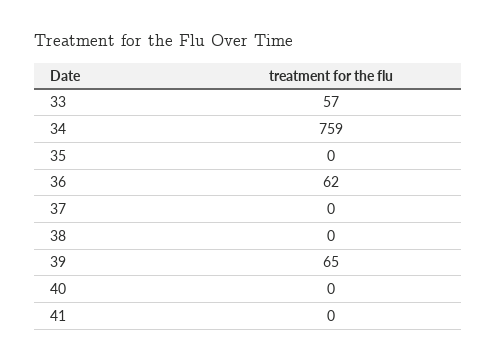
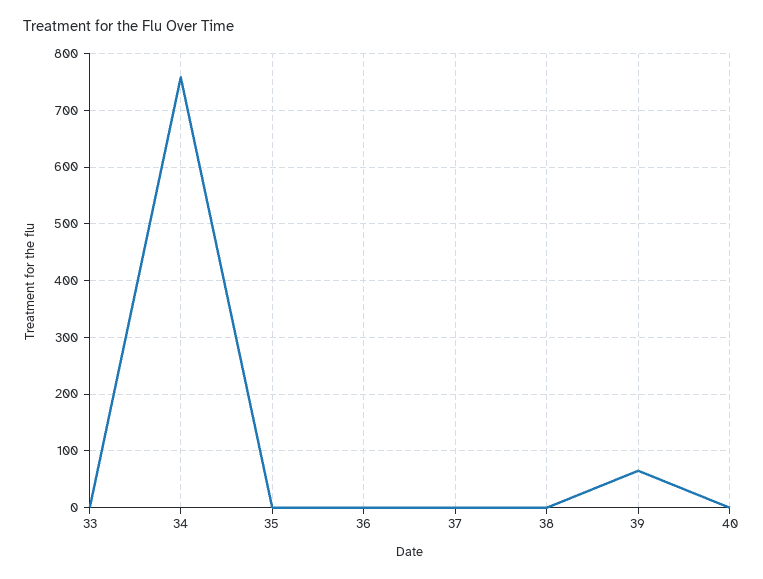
  {
-   "33": 57,
+   "33": 0,
    "34": 759,
    "35": 0,
-   "36": 62,
+   "36": 0,
    "37": 0,
    "38": 0,
    "39": 65,
-   "40": 0,
+   "40": 0
-   "41": 0
  }

